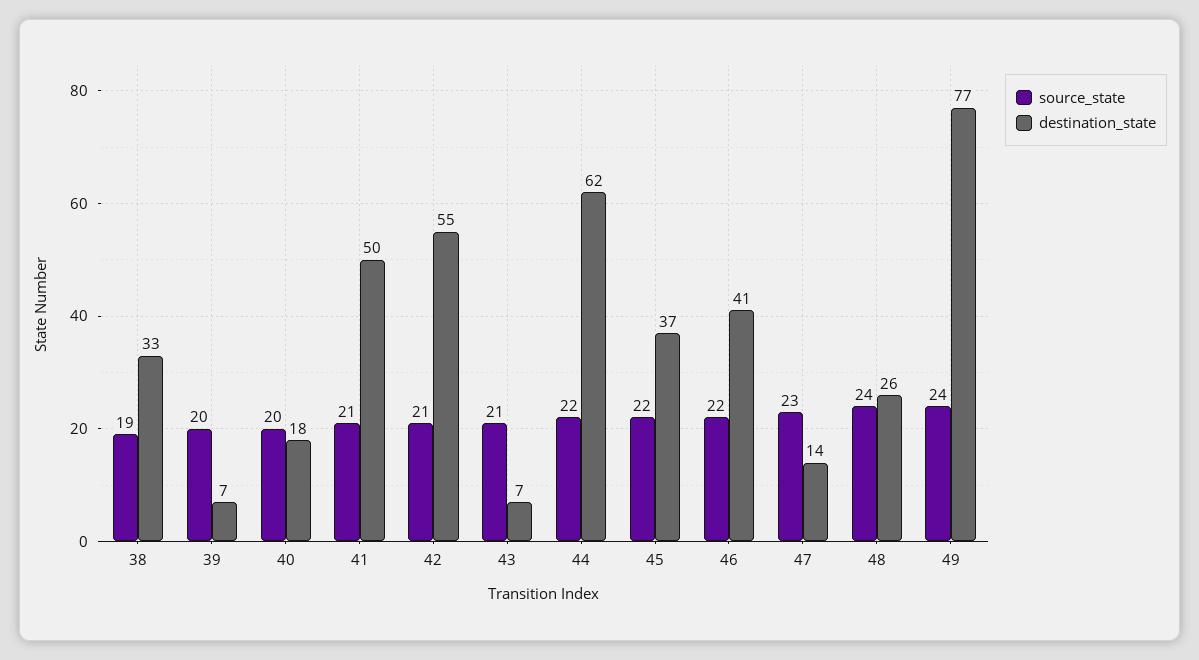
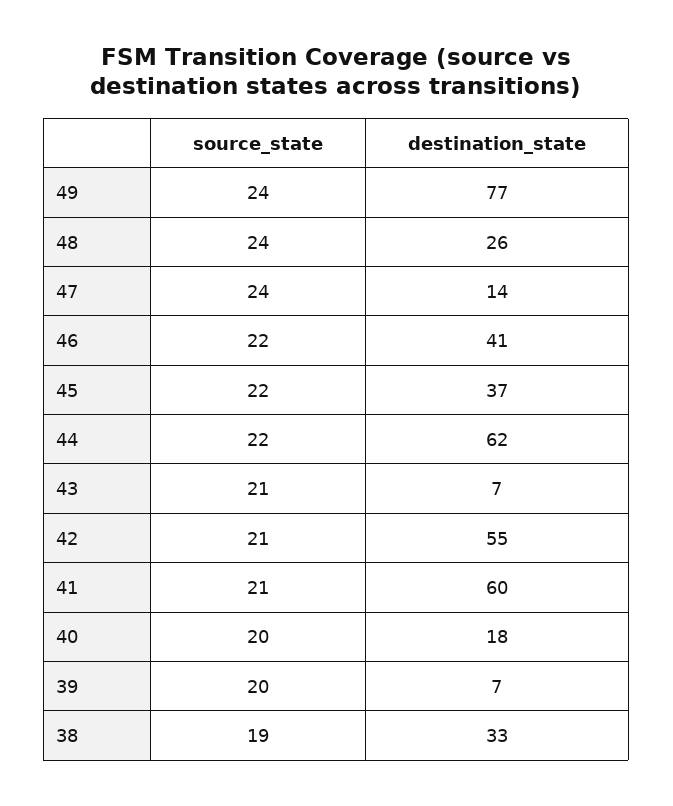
  {
    "source_state": {
      "38": 19,
      "39": 20,
      "40": 20,
      "41": 21,
      "42": 21,
      "43": 21,
      "44": 22,
      "45": 22,
      "46": 22,
-     "47": 23,
+     "47": 24,
      "48": 24,
      "49": 24
    },
    "destination_state": {
      "38": 33,
      "39": 7,
      "40": 18,
-     "41": 50,
+     "41": 60,
      "42": 55,
      "43": 7,
      "44": 62,
      "45": 37,
      "46": 41,
      "47": 14,
      "48": 26,
      "49": 77
    }
  }

